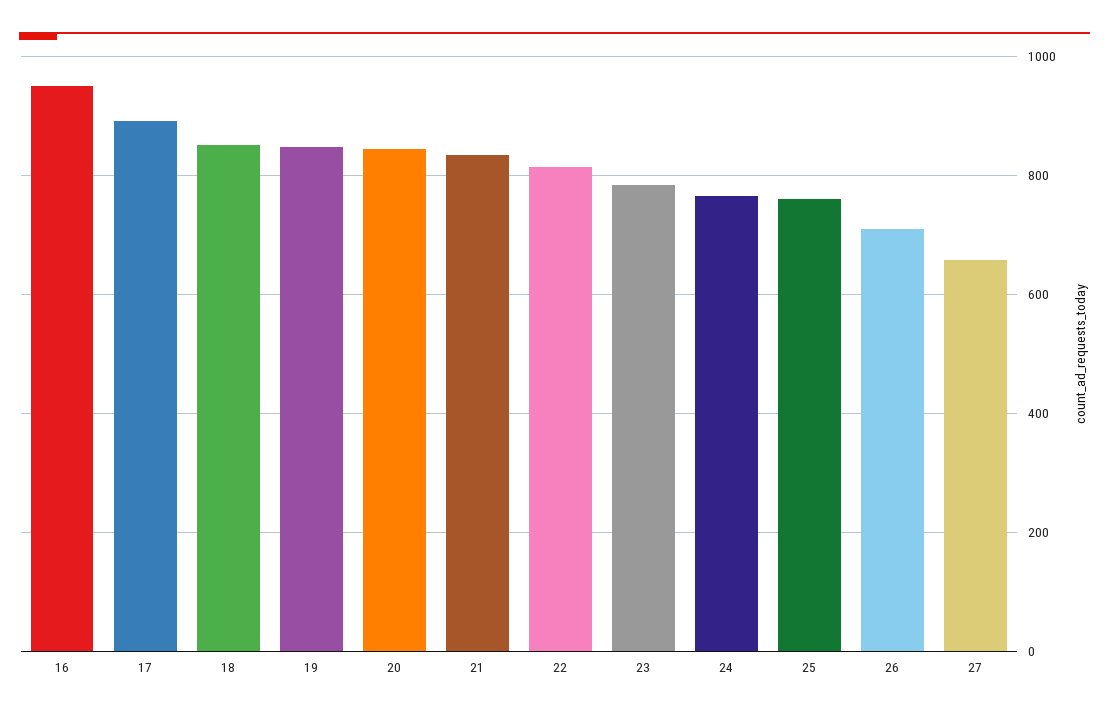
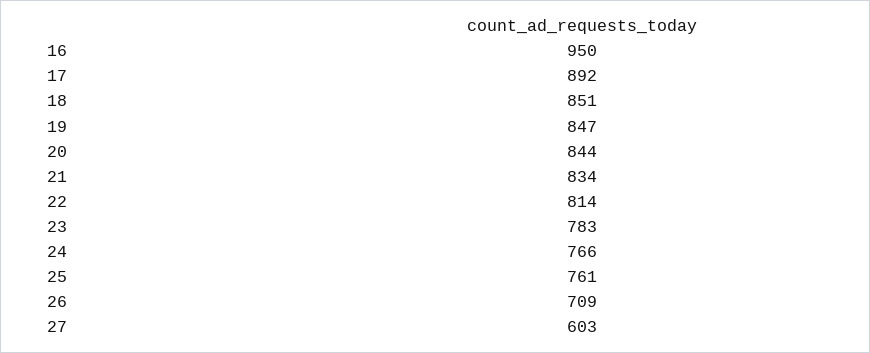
  {
    "16": 950,
    "17": 892,
    "18": 851,
    "19": 847,
    "20": 844,
    "21": 834,
    "22": 814,
    "23": 783,
    "24": 766,
    "25": 761,
    "26": 709,
-   "27": 660
+   "27": 603
  }

